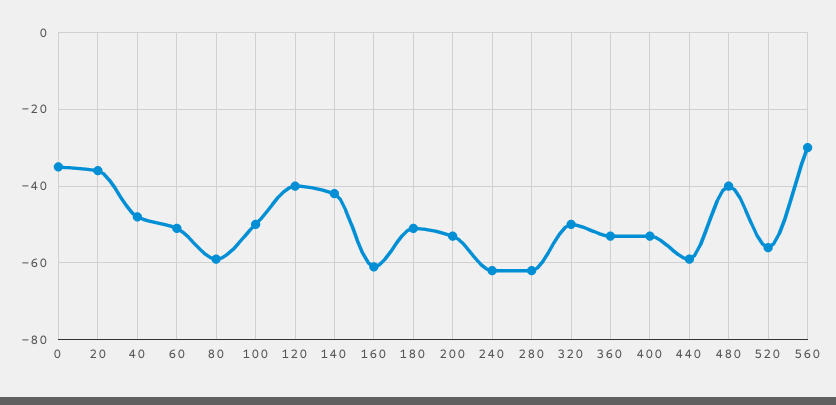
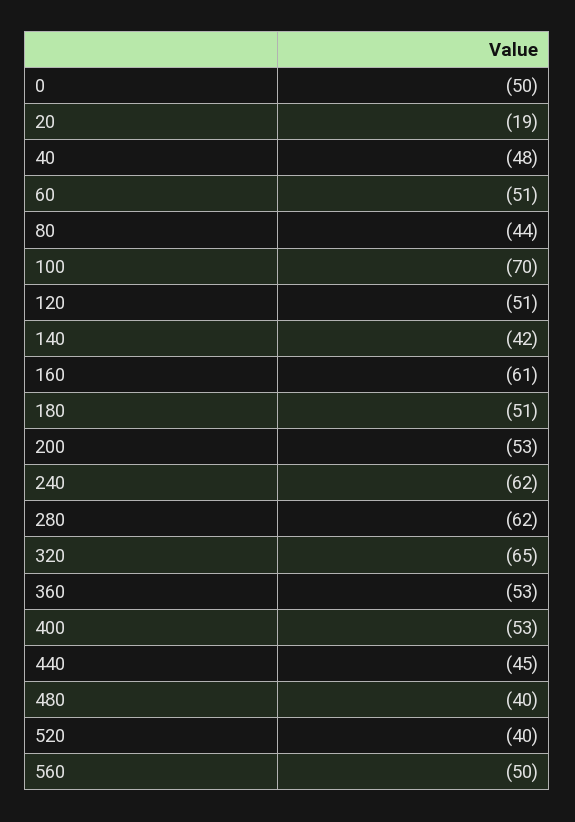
  {
-   "0": -35,
+   "0": -50,
-   "20": -35,
+   "20": -19,
    "40": -48,
    "60": -51,
-   "80": -60,
+   "80": -44,
-   "100": -50,
+   "100": -70,
-   "120": -40,
+   "120": -51,
    "140": -42,
    "160": -61,
    "180": -51,
    "200": -53,
    "240": -62,
    "280": -62,
-   "320": -50,
+   "320": -65,
    "360": -53,
    "400": -53,
-   "440": -60,
+   "440": -45,
    "480": -40,
-   "520": -55,
+   "520": -40,
-   "560": -30
+   "560": -50
  }

